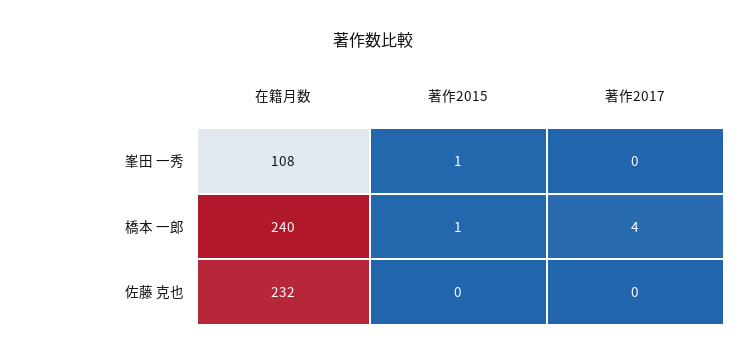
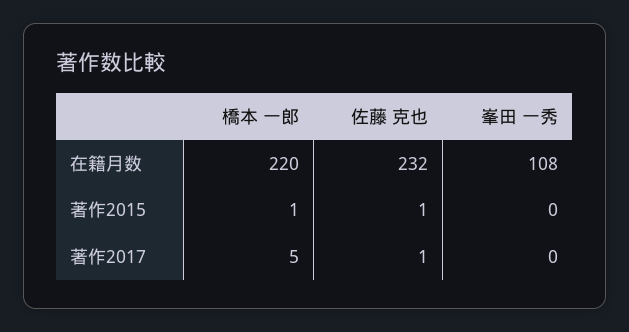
  {
    "在籍月数": {
      "峯田 一秀": 108,
-     "橋本 一郎": 240,
+     "橋本 一郎": 220,
      "佐藤 克也": 232
    },
    "著作2015": {
-     "峯田 一秀": 1,
+     "峯田 一秀": 0,
      "橋本 一郎": 1,
-     "佐藤 克也": 0
+     "佐藤 克也": 1
    },
    "著作2017": {
      "峯田 一秀": 0,
-     "橋本 一郎": 4,
+     "橋本 一郎": 5,
-     "佐藤 克也": 0
+     "佐藤 克也": 1
    }
  }

